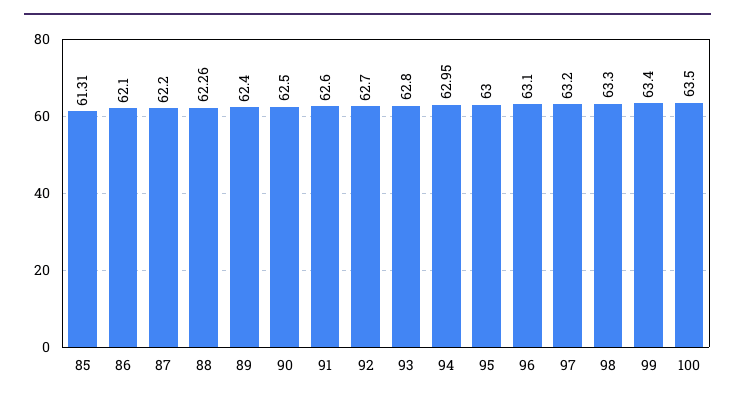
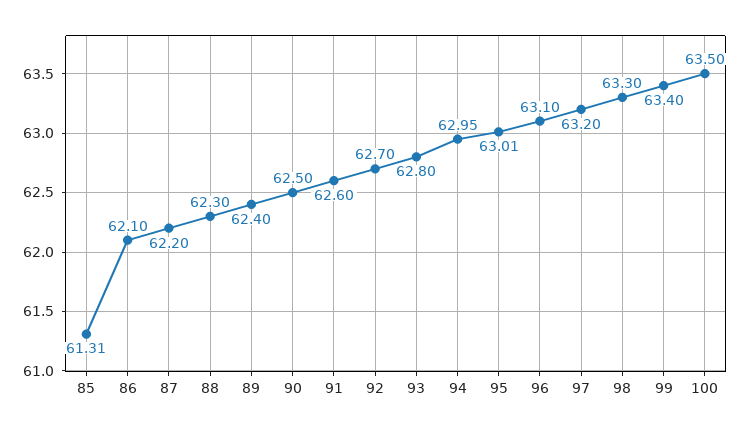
  {
    "85": 61.31,
    "86": 62.1,
    "87": 62.2,
-   "88": 62.26,
+   "88": 62.3,
    "89": 62.4,
    "90": 62.5,
    "91": 62.6,
    "92": 62.7,
    "93": 62.8,
    "94": 62.95,
-   "95": 63,
+   "95": 63.01,
    "96": 63.1,
    "97": 63.2,
    "98": 63.3,
    "99": 63.4,
    "100": 63.5
  }

